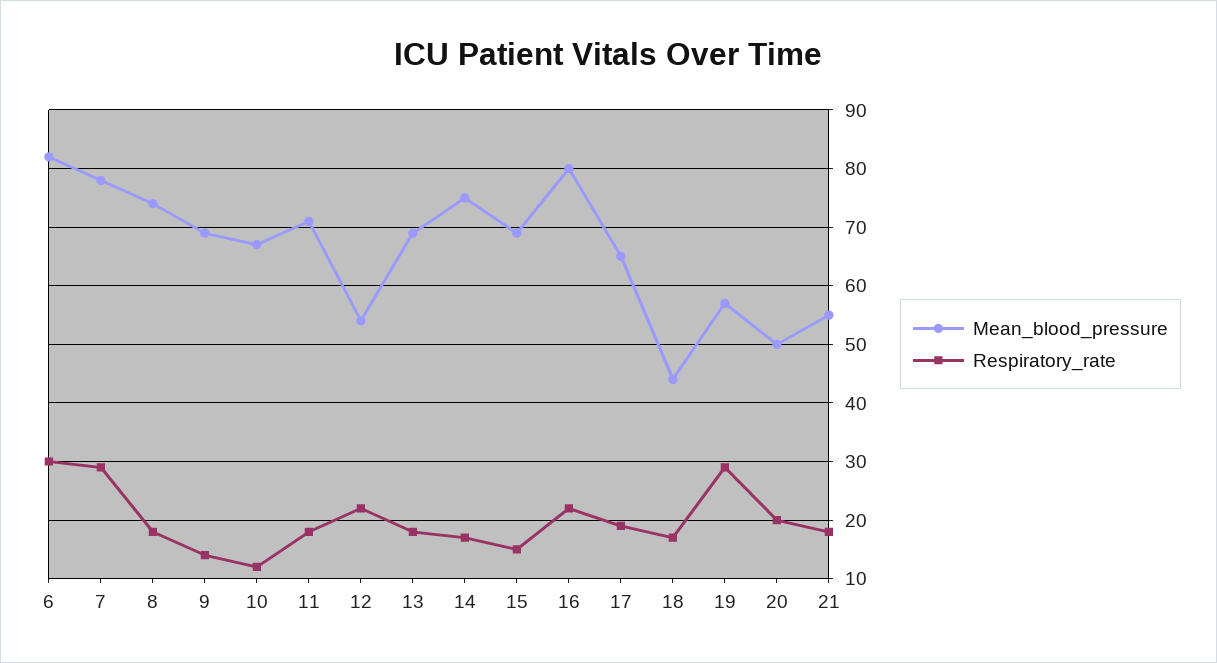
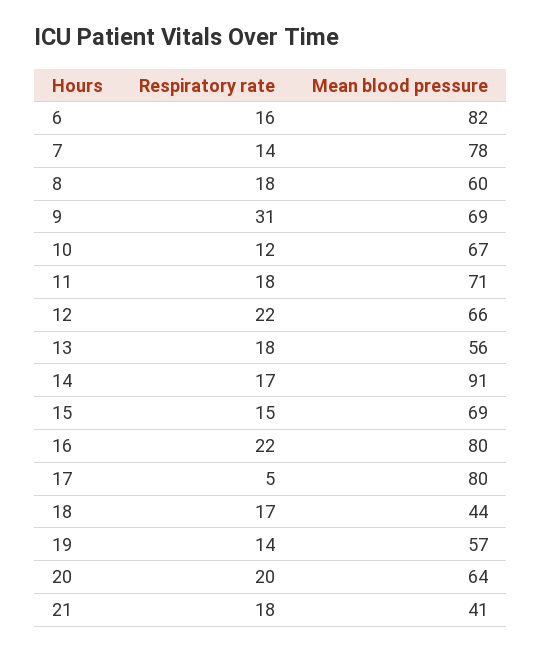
  {
    "Mean_blood_pressure": {
      "6": 82,
      "7": 78,
-     "8": 75,
+     "8": 60,
      "9": 69,
      "10": 67,
      "11": 71,
-     "12": 55,
+     "12": 66,
-     "13": 70,
+     "13": 56,
-     "14": 75,
+     "14": 91,
      "15": 69,
      "16": 80,
-     "17": 65,
+     "17": 80,
      "18": 44,
      "19": 57,
-     "20": 50,
+     "20": 64,
-     "21": 55
+     "21": 41
    },
    "Respiratory_rate": {
-     "6": 30,
+     "6": 16,
-     "7": 30,
+     "7": 14,
      "8": 18,
-     "9": 15,
+     "9": 31,
      "10": 12,
      "11": 18,
      "12": 22,
      "13": 18,
      "14": 17,
      "15": 15,
      "16": 22,
-     "17": 20,
+     "17": 5,
      "18": 17,
-     "19": 30,
+     "19": 14,
      "20": 20,
      "21": 18
    }
  }

